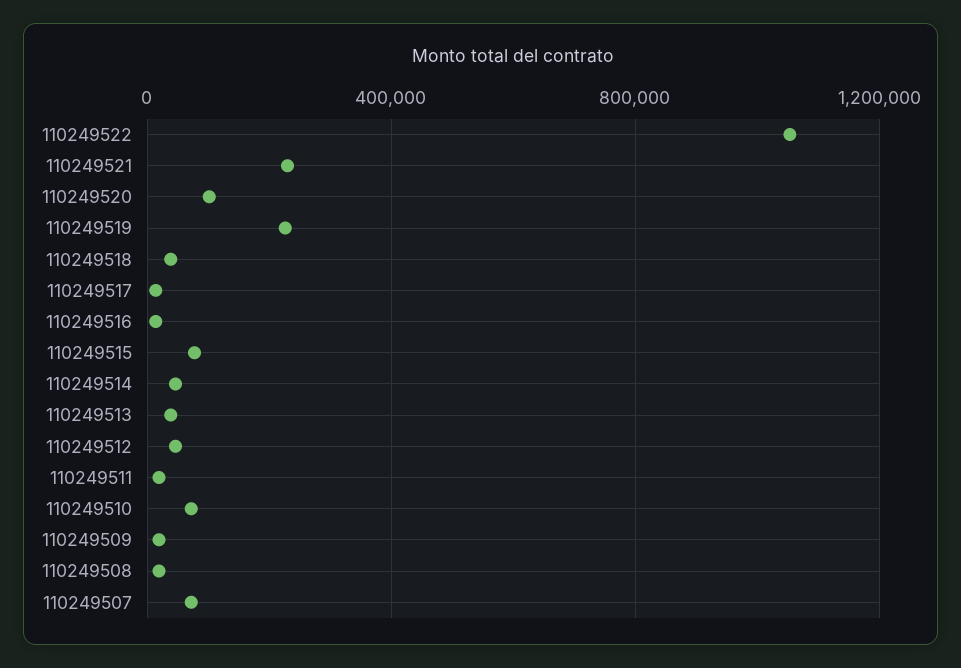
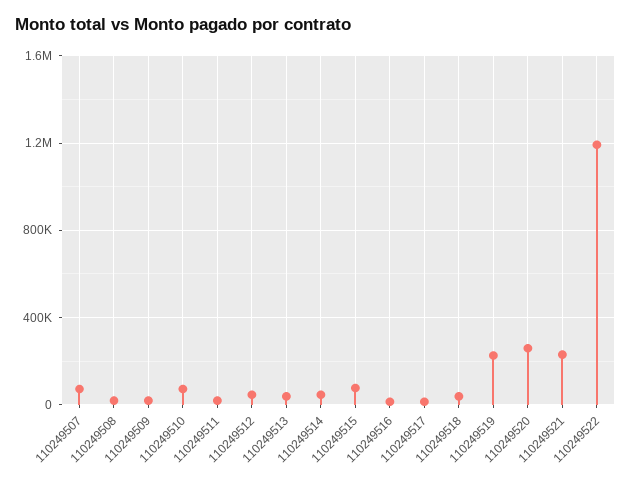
  {
-   "110249522": 1050000,
+   "110249522": 1200000,
    "110249521": 250000,
-   "110249520": 100000,
+   "110249520": 250000,
    "110249519": 250000,
    "110249518": 50000,
    "110249517": 0,
    "110249516": 0,
    "110249515": 100000,
    "110249514": 50000,
    "110249513": 50000,
    "110249512": 50000,
    "110249511": 0,
    "110249510": 50000,
    "110249509": 0,
    "110249508": 0,
    "110249507": 50000
  }

